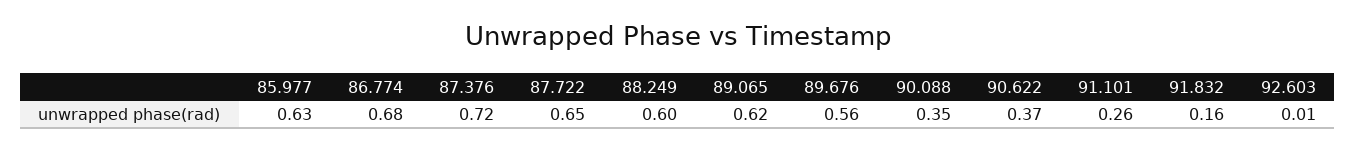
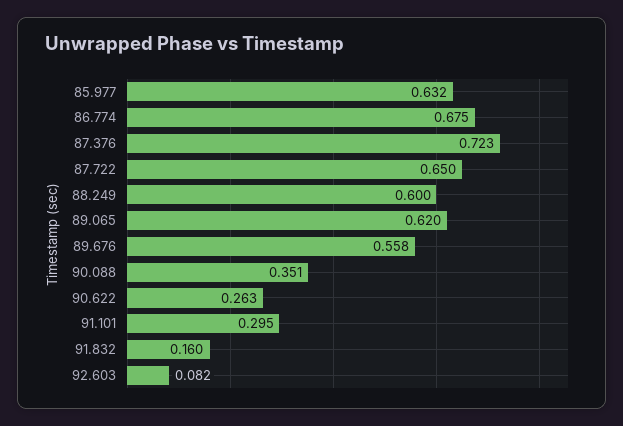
  {
    "85.977": 0.632,
    "86.774": 0.675,
    "87.376": 0.723,
    "87.722": 0.65,
    "88.249": 0.6,
    "89.065": 0.62,
    "89.676": 0.558,
    "90.088": 0.351,
-   "90.622": 0.37,
+   "90.622": 0.263,
-   "91.101": 0.26,
+   "91.101": 0.295,
    "91.832": 0.16,
-   "92.603": 0.01
+   "92.603": 0.082
  }

